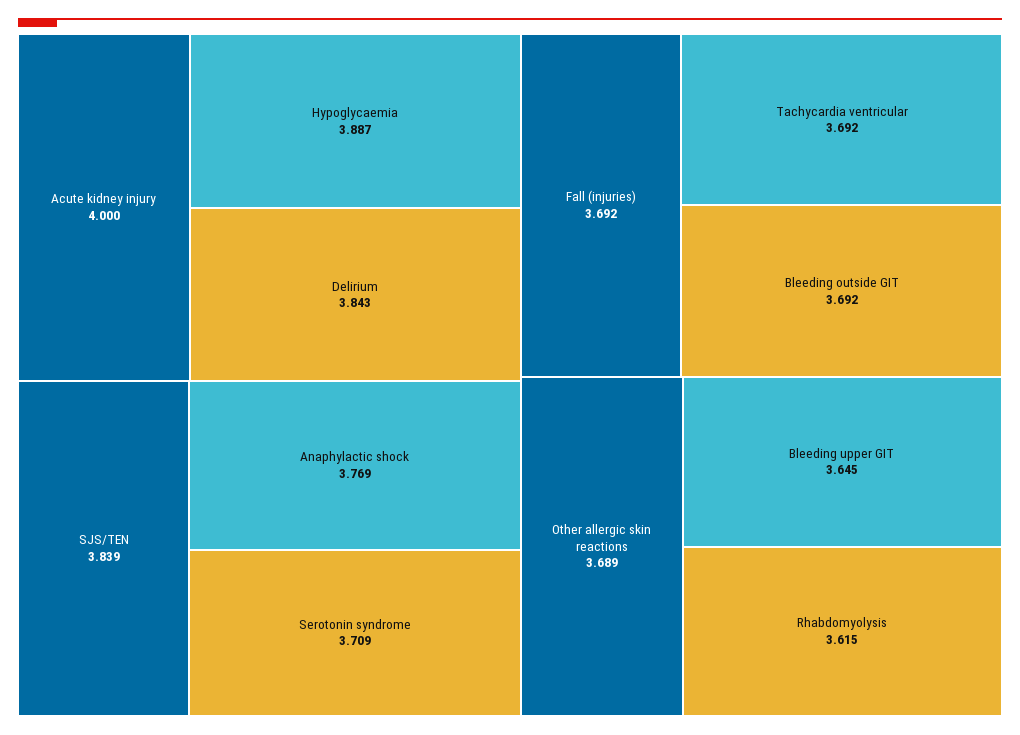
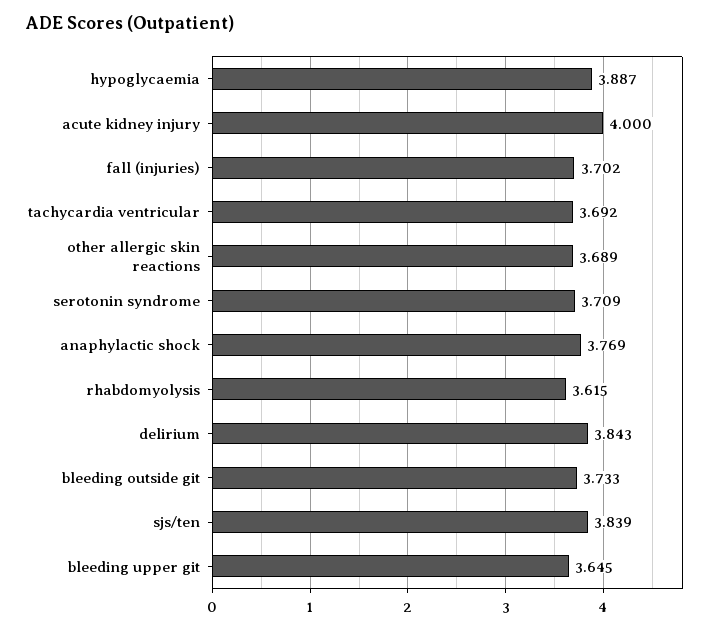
  {
    "Acute kidney injury": 4,
    "Hypoglycaemia": 3.887,
    "Delirium": 3.843,
    "SJS/TEN": 3.839,
    "Anaphylactic shock": 3.769,
    "Serotonin syndrome": 3.709,
-   "Fall (injuries)": 3.692,
+   "Fall (injuries)": 3.702,
    "Tachycardia ventricular": 3.692,
-   "Bleeding outside GIT": 3.692,
+   "Bleeding outside GIT": 3.733,
    "Other allergic skin reactions": 3.689,
    "Bleeding upper GIT": 3.645,
    "Rhabdomyolysis": 3.615
  }

